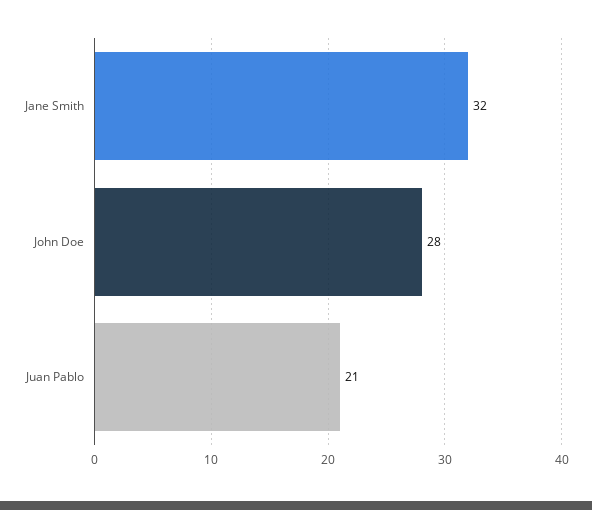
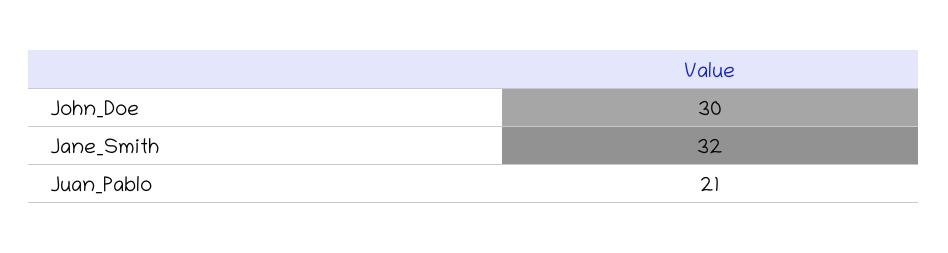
  {
    "Jane Smith": 32,
-   "John Doe": 28,
+   "John Doe": 30,
    "Juan Pablo": 21
  }

